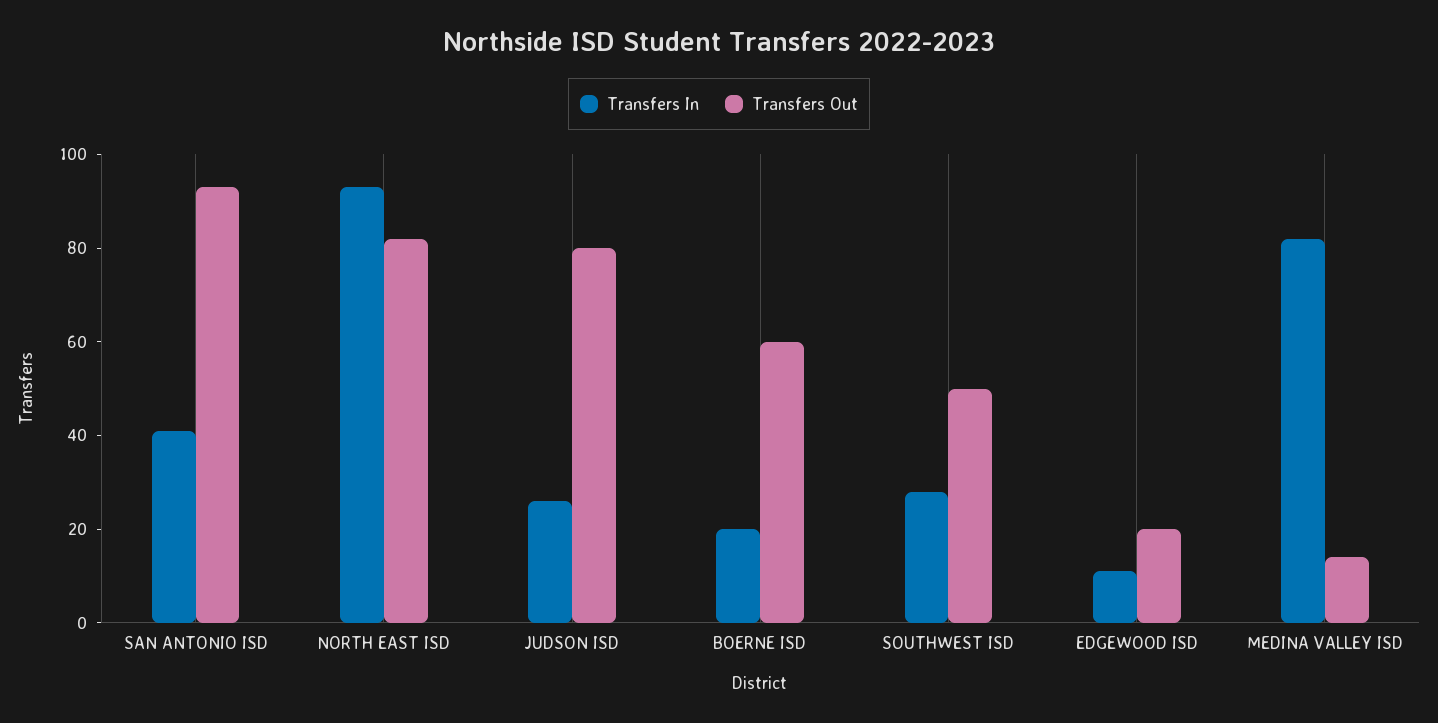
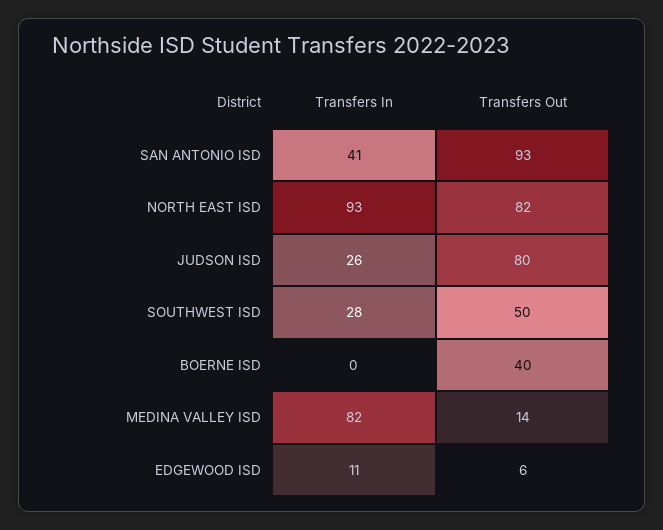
  {
    "Transfers In": {
      "SAN ANTONIO ISD": 41,
      "NORTH EAST ISD": 93,
      "JUDSON ISD": 26,
-     "BOERNE ISD": 20,
+     "BOERNE ISD": 0,
      "SOUTHWEST ISD": 28,
      "EDGEWOOD ISD": 11,
      "MEDINA VALLEY ISD": 82
    },
    "Transfers Out": {
      "SAN ANTONIO ISD": 93,
      "NORTH EAST ISD": 82,
      "JUDSON ISD": 80,
-     "BOERNE ISD": 60,
+     "BOERNE ISD": 40,
      "SOUTHWEST ISD": 50,
-     "EDGEWOOD ISD": 20,
+     "EDGEWOOD ISD": 6,
      "MEDINA VALLEY ISD": 14
    }
  }

